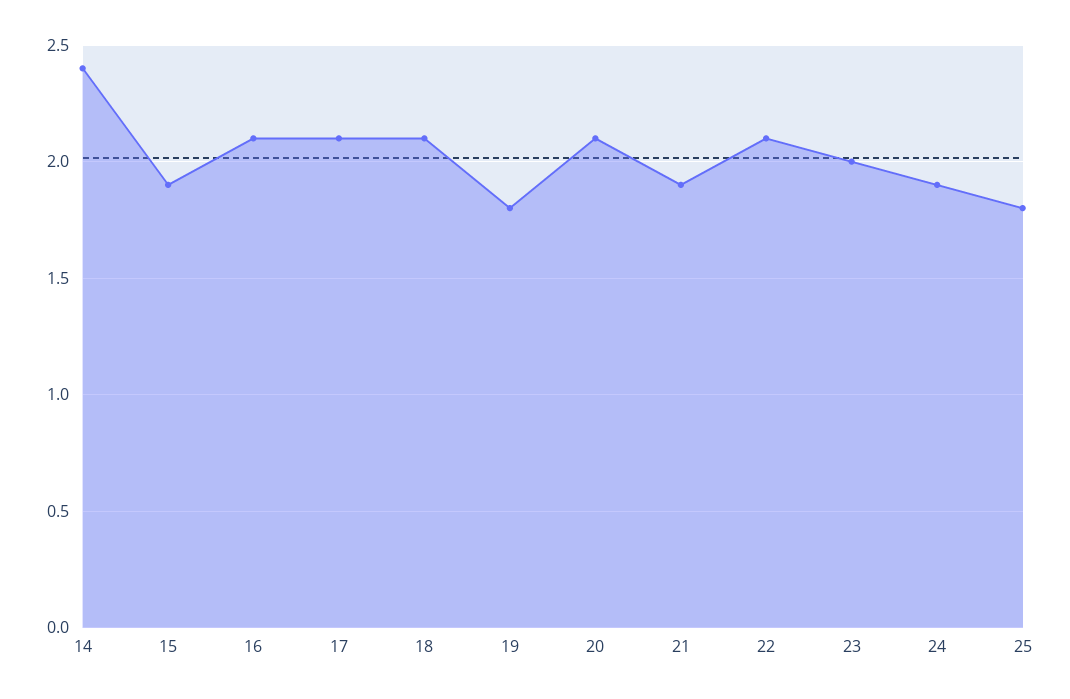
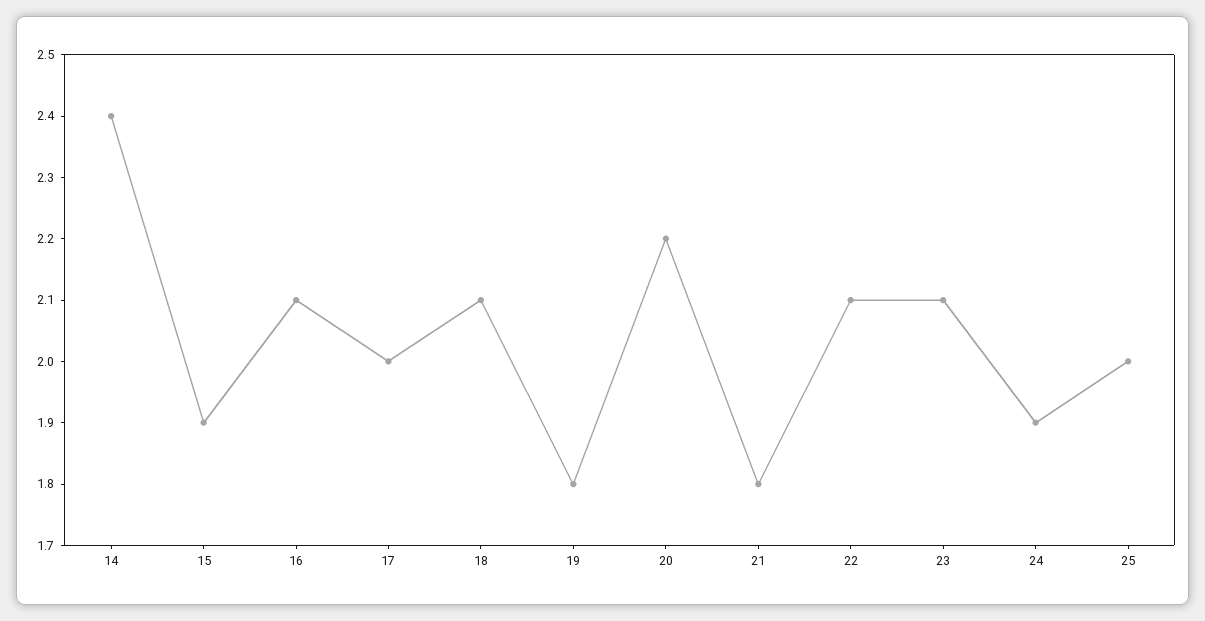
  {
    "14": 2.4,
    "15": 1.9,
    "16": 2.1,
-   "17": 2.1,
+   "17": 2,
    "18": 2.1,
    "19": 1.8,
-   "20": 2.1,
+   "20": 2.2,
-   "21": 1.9,
+   "21": 1.8,
    "22": 2.1,
-   "23": 2,
+   "23": 2.1,
    "24": 1.9,
-   "25": 1.8
+   "25": 2
  }

